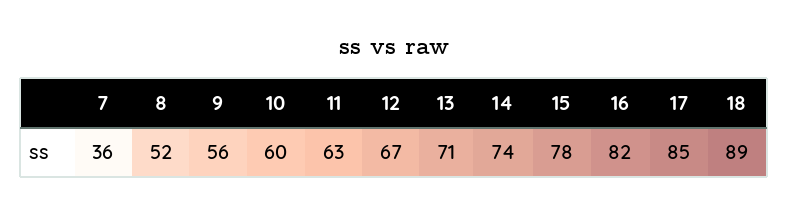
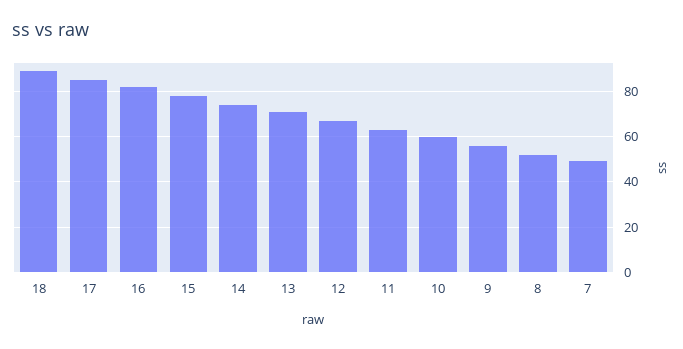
  {
-   "7": 36,
+   "7": 50,
    "8": 52,
    "9": 56,
    "10": 60,
    "11": 63,
    "12": 67,
    "13": 71,
    "14": 74,
    "15": 78,
    "16": 82,
    "17": 85,
    "18": 89
  }

